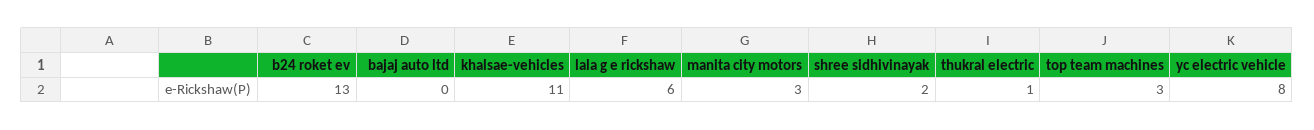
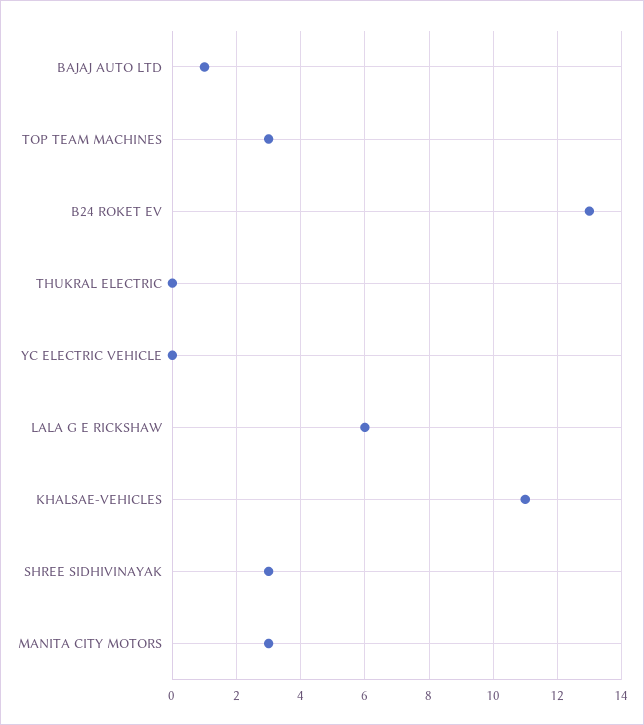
  {
    "b24 roket ev": 13,
-   "bajaj auto ltd": 0,
+   "bajaj auto ltd": 1,
    "khalsae-vehicles": 11,
    "lala g e rickshaw": 6,
    "manita city motors": 3,
-   "shree sidhivinayak": 2,
+   "shree sidhivinayak": 3,
-   "thukral electric": 1,
+   "thukral electric": 0,
    "top team machines": 3,
-   "yc electric vehicle": 8
+   "yc electric vehicle": 0
  }

